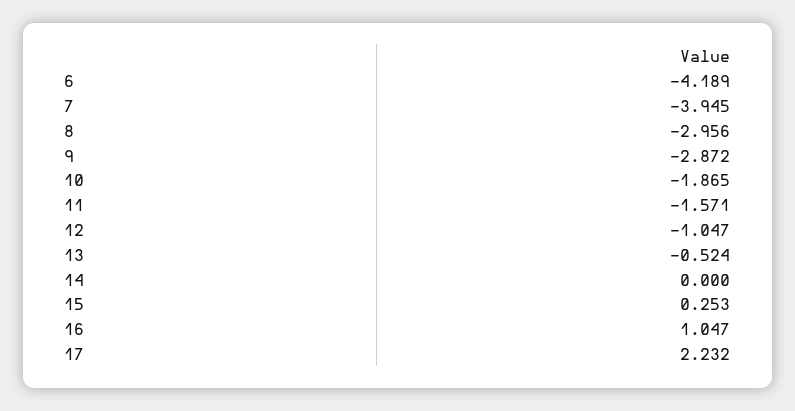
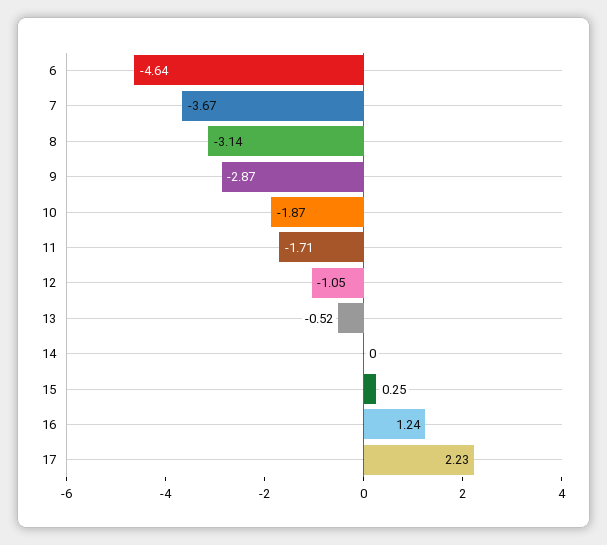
  {
-   "6": -4.189,
+   "6": -4.64,
-   "7": -3.945,
+   "7": -3.67,
-   "8": -2.956,
+   "8": -3.14,
    "9": -2.872,
    "10": -1.865,
-   "11": -1.571,
+   "11": -1.71,
    "12": -1.047,
    "13": -0.524,
    "14": 0,
    "15": 0.253,
-   "16": 1.047,
+   "16": 1.24,
    "17": 2.232
  }

